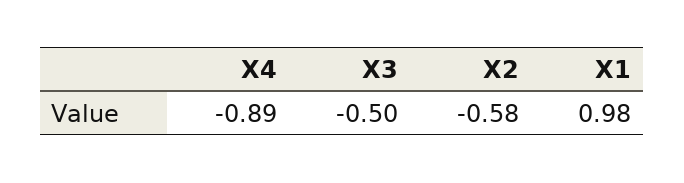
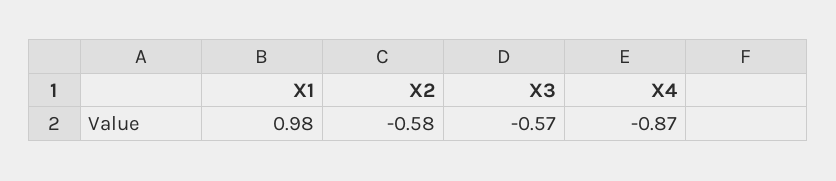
  {
-   "X4": -0.89,
+   "X4": -0.87,
-   "X3": -0.5,
+   "X3": -0.57,
    "X2": -0.58,
    "X1": 0.98
  }

